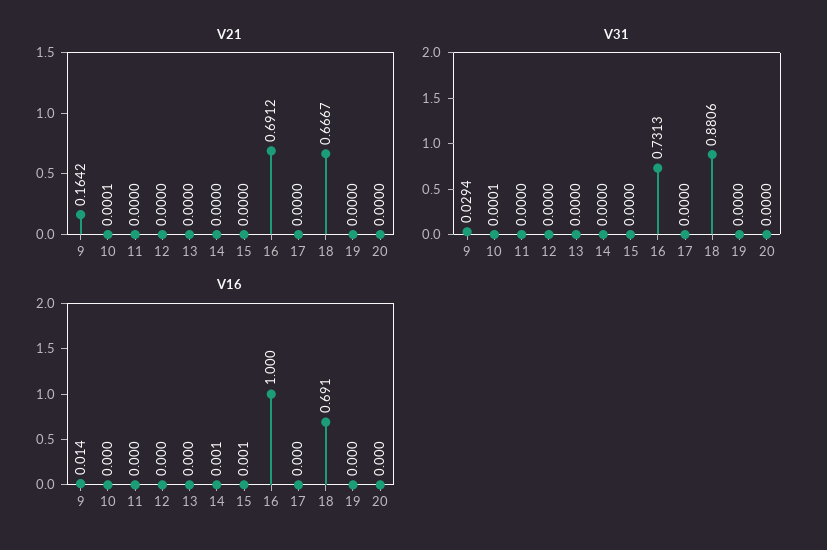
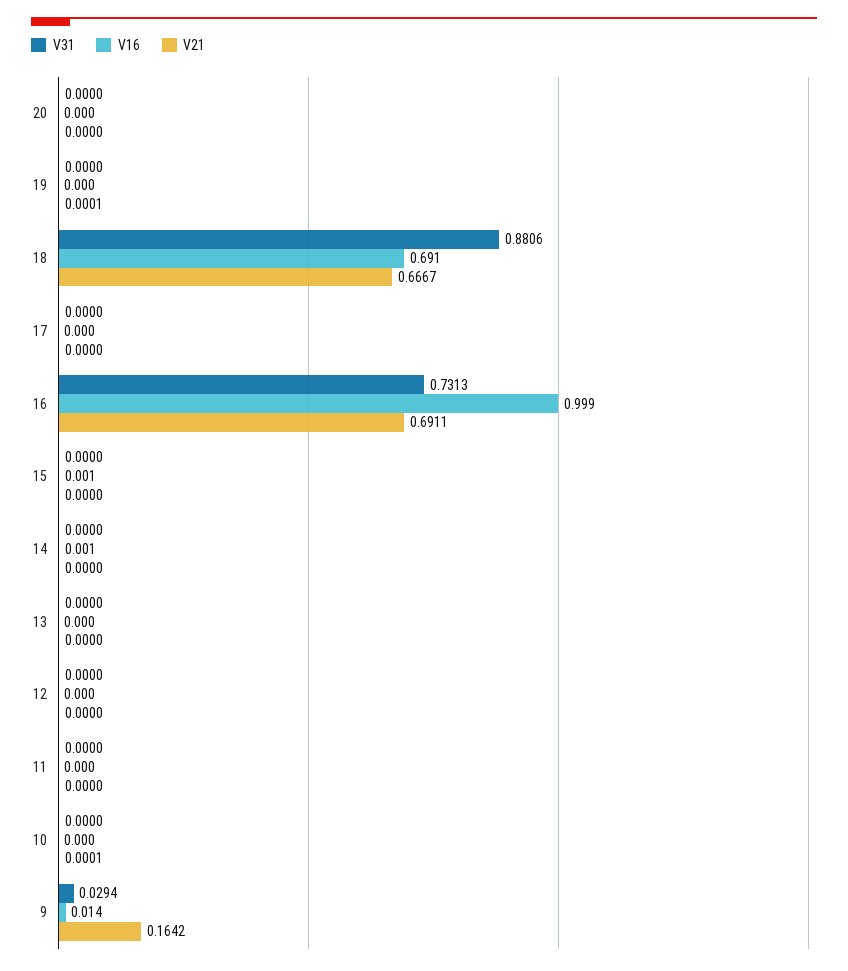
  {
    "V21": {
      "9": 0.1642,
      "10": 0.0001,
      "11": 0,
      "12": 0,
      "13": 0,
      "14": 0,
      "15": 0,
-     "16": 0.6912,
+     "16": 0.6911,
      "17": 0,
      "18": 0.6667,
-     "19": 0,
+     "19": 0.0001,
      "20": 0
    },
    "V31": {
      "9": 0.0294,
-     "10": 0.0001,
+     "10": 0,
      "11": 0,
      "12": 0,
      "13": 0,
      "14": 0,
      "15": 0,
      "16": 0.7313,
      "17": 0,
      "18": 0.8806,
      "19": 0,
      "20": 0
    },
    "V16": {
      "9": 0.014,
      "10": 0,
      "11": 0,
      "12": 0,
      "13": 0,
      "14": 0.001,
      "15": 0.001,
-     "16": 1,
+     "16": 0.999,
      "17": 0,
      "18": 0.691,
      "19": 0,
      "20": 0
    }
  }

